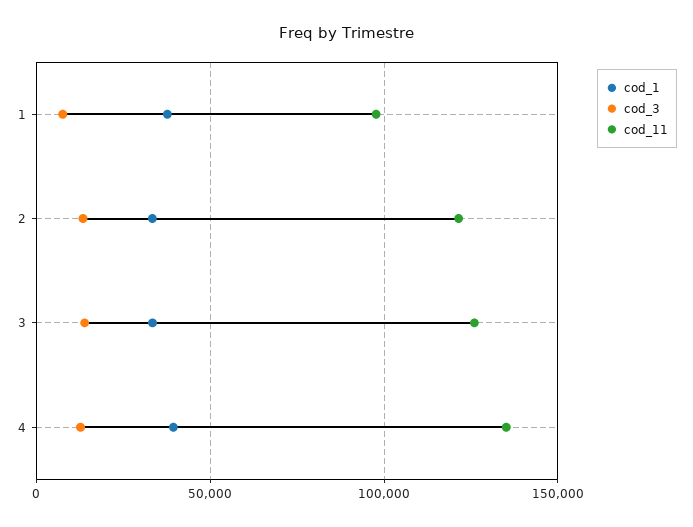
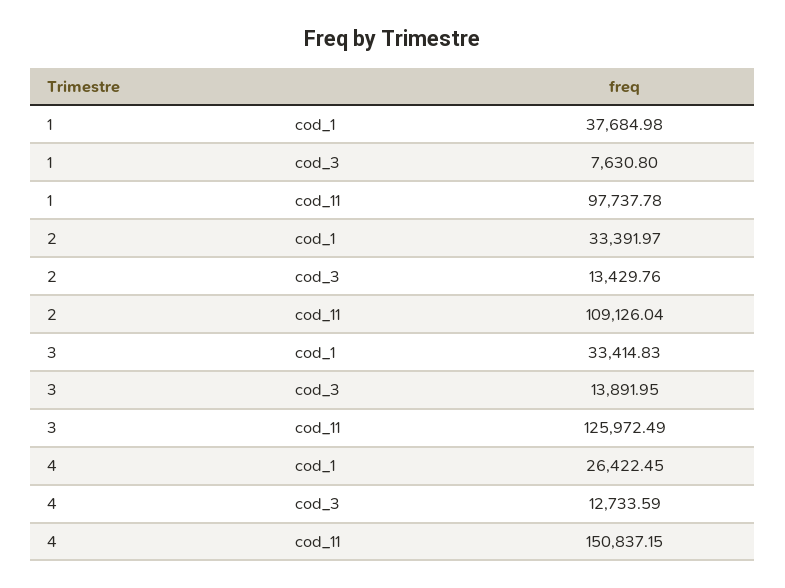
  {
    "cod_1": {
      "1": 37684.98,
      "2": 33391.97,
      "3": 33414.83,
-     "4": 40000
+     "4": 26422.45
    },
    "cod_3": {
      "1": 7630.8,
      "2": 13429.76,
      "3": 13891.95,
      "4": 12733.59
    },
    "cod_11": {
      "1": 97737.78,
-     "2": 120000,
+     "2": 109126.04,
      "3": 125972.49,
-     "4": 135000
+     "4": 150837.15
    }
  }

